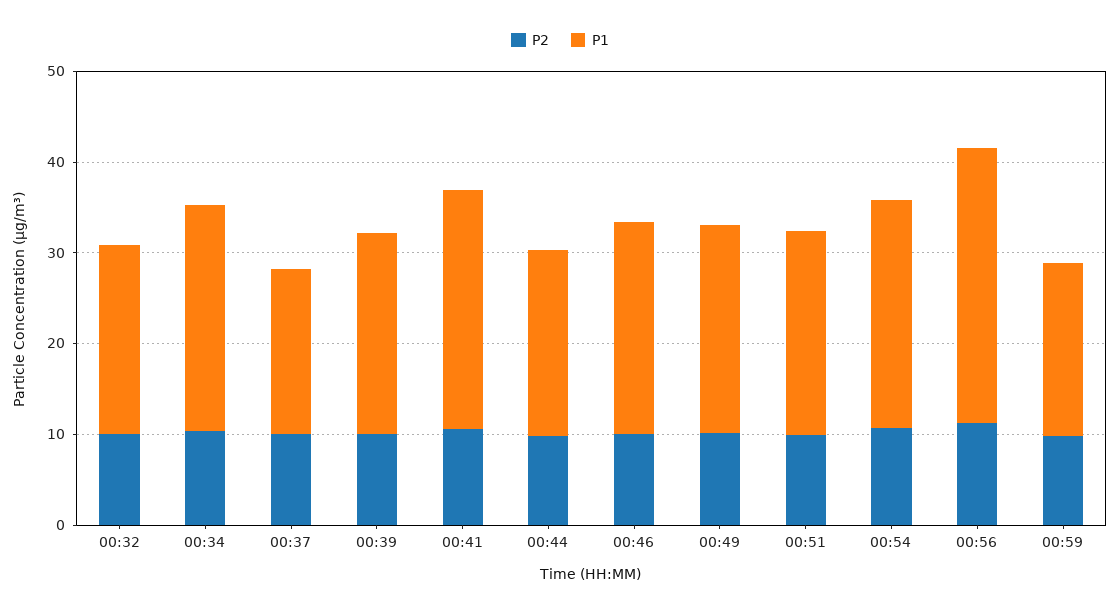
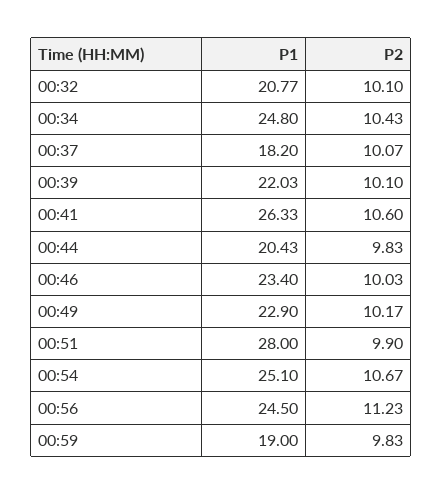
  {
    "P2": {
      "00:32": 10.1,
      "00:34": 10.43,
      "00:37": 10.07,
      "00:39": 10.1,
      "00:41": 10.6,
      "00:44": 9.83,
      "00:46": 10.03,
      "00:49": 10.17,
      "00:51": 9.9,
      "00:54": 10.67,
      "00:56": 11.23,
      "00:59": 9.83
    },
    "P1": {
      "00:32": 20.77,
      "00:34": 24.8,
      "00:37": 18.2,
      "00:39": 22.03,
      "00:41": 26.33,
      "00:44": 20.43,
      "00:46": 23.4,
      "00:49": 22.9,
-     "00:51": 22,
+     "00:51": 28,
      "00:54": 25.1,
-     "00:56": 30,
+     "00:56": 24.5,
      "00:59": 19
    }
  }

